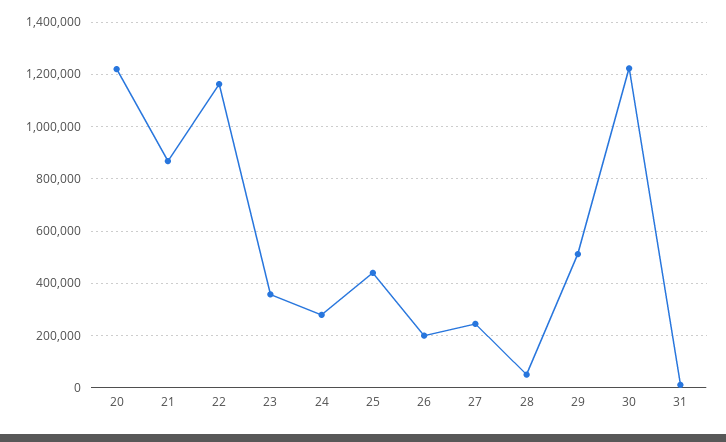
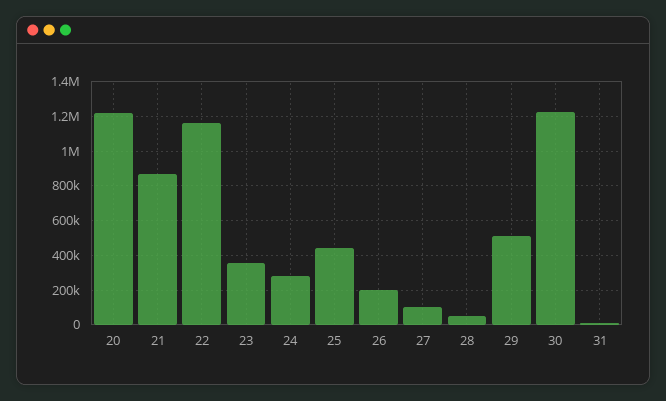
  {
    "20": 1225000,
    "21": 875000,
    "22": 1150000,
    "23": 350000,
    "24": 275000,
    "25": 450000,
    "26": 200000,
-   "27": 250000,
+   "27": 100000,
    "28": 50000,
    "29": 500000,
    "30": 1225000,
    "31": 0
  }

